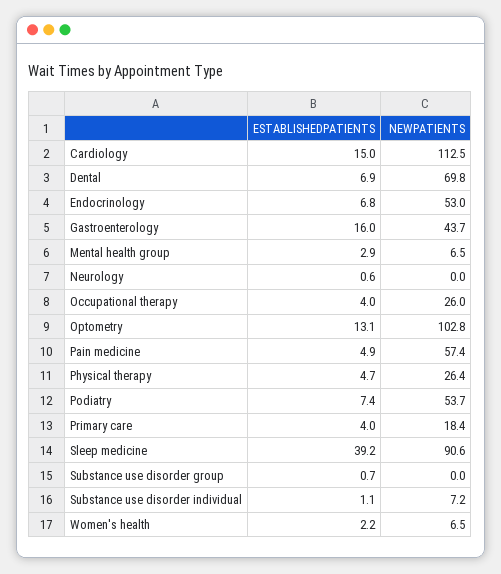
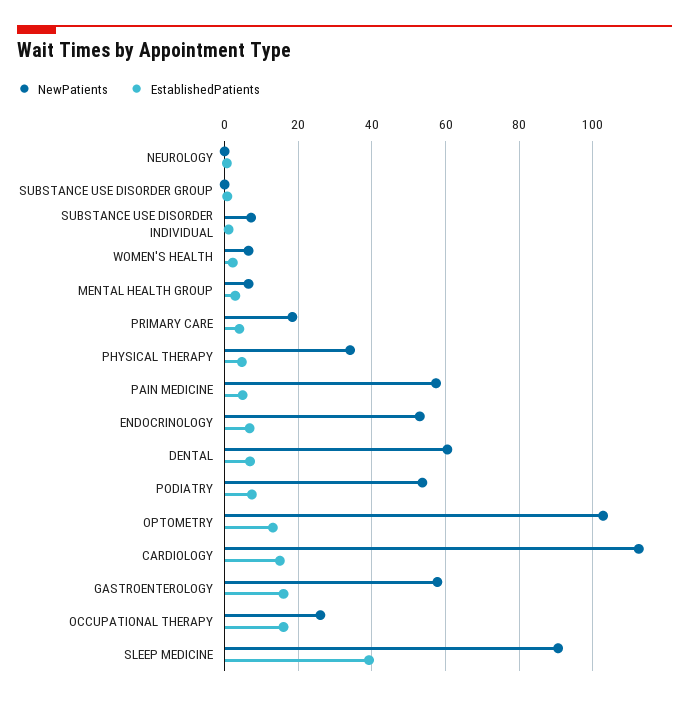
  {
    "ESTABLISHEDPATIENTS": {
      "Cardiology": 15,
      "Dental": 6.9,
      "Endocrinology": 6.8,
      "Gastroenterology": 16,
      "Mental health group": 2.9,
      "Neurology": 0.6,
-     "Occupational therapy": 4,
+     "Occupational therapy": 16,
      "Optometry": 13.1,
      "Pain medicine": 4.9,
      "Physical therapy": 4.7,
      "Podiatry": 7.4,
      "Primary care": 4,
      "Sleep medicine": 39.2,
      "Substance use disorder group": 0.7,
      "Substance use disorder individual": 1.1,
      "Women's health": 2.2
    },
    "NEWPATIENTS": {
      "Cardiology": 112.5,
-     "Dental": 69.8,
+     "Dental": 60,
      "Endocrinology": 53,
-     "Gastroenterology": 43.7,
+     "Gastroenterology": 58,
      "Mental health group": 6.5,
      "Neurology": 0,
      "Occupational therapy": 26,
      "Optometry": 102.8,
      "Pain medicine": 57.4,
-     "Physical therapy": 26.4,
+     "Physical therapy": 34,
      "Podiatry": 53.7,
      "Primary care": 18.4,
      "Sleep medicine": 90.6,
      "Substance use disorder group": 0,
      "Substance use disorder individual": 7.2,
      "Women's health": 6.5
    }
  }

